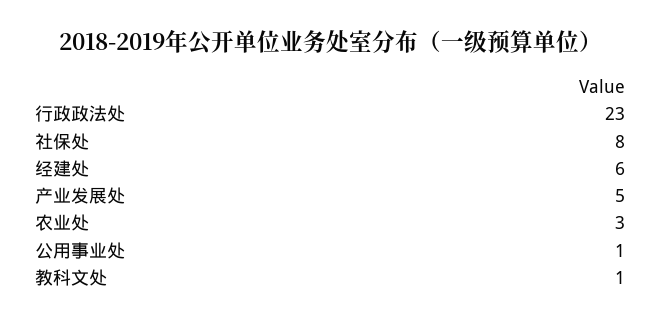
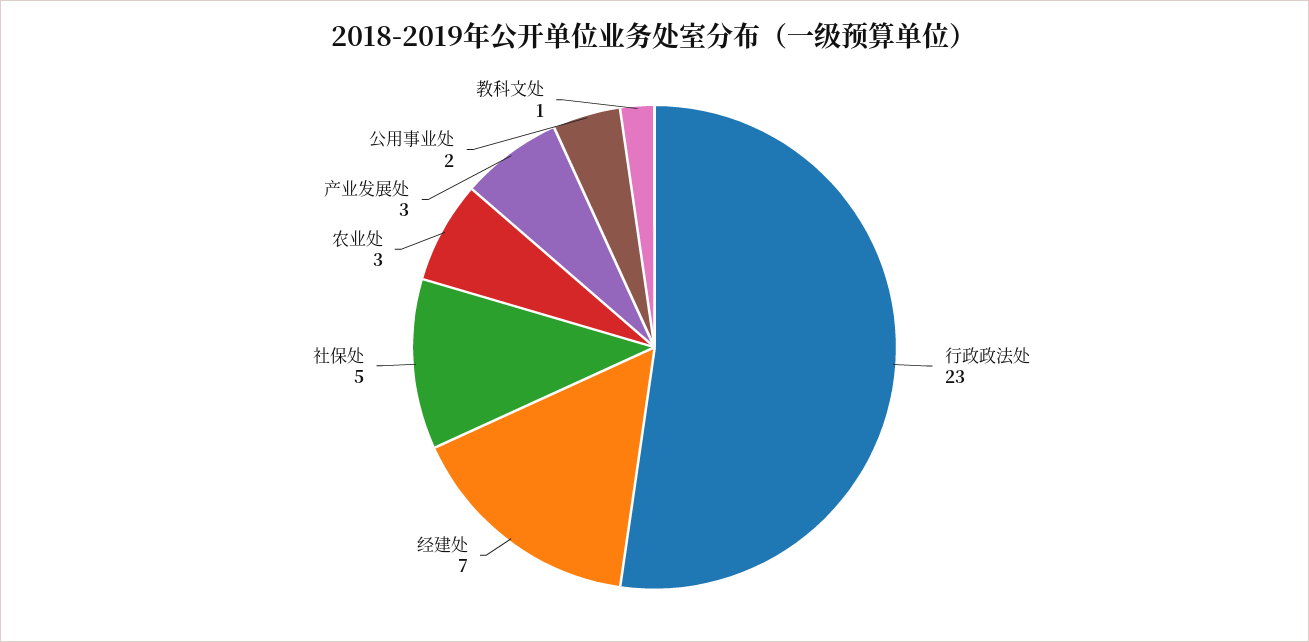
  {
    "行政政法处": 23,
-   "社保处": 8,
+   "社保处": 5,
-   "经建处": 6,
+   "经建处": 7,
-   "产业发展处": 5,
+   "产业发展处": 3,
    "农业处": 3,
-   "公用事业处": 1,
+   "公用事业处": 2,
    "教科文处": 1
  }

